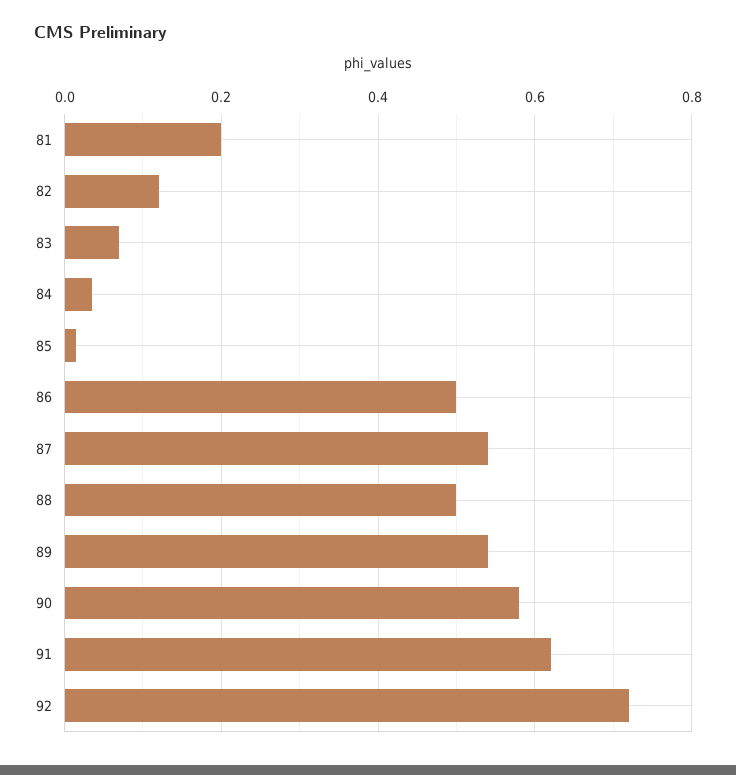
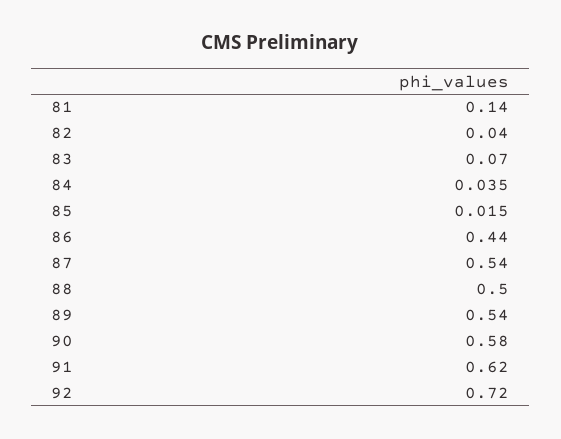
  {
-   "81": 0.2,
+   "81": 0.14,
-   "82": 0.12,
+   "82": 0.04,
    "83": 0.07,
    "84": 0.035,
    "85": 0.015,
-   "86": 0.5,
+   "86": 0.44,
    "87": 0.54,
    "88": 0.5,
    "89": 0.54,
    "90": 0.58,
    "91": 0.62,
    "92": 0.72
  }

